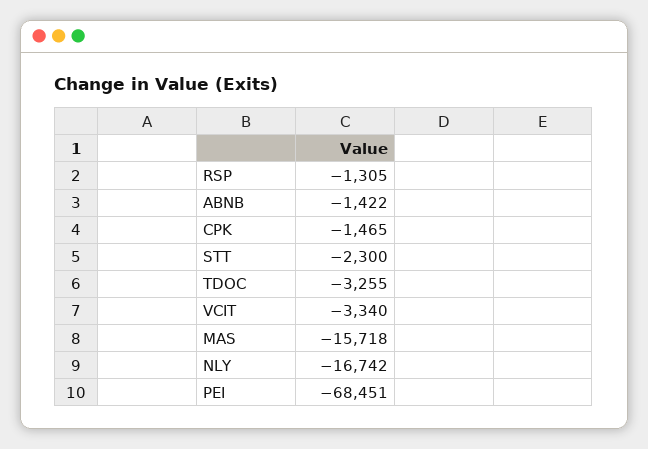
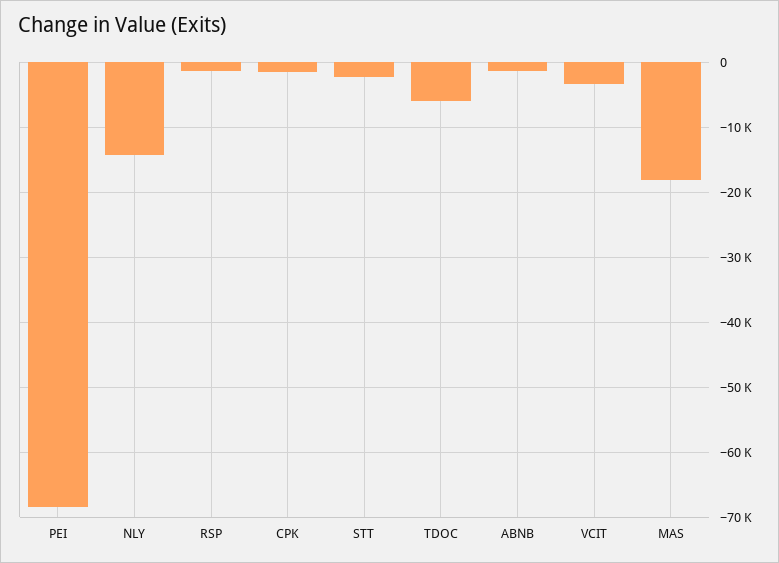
  {
    "RSP": -1305,
    "ABNB": -1422,
    "CPK": -1465,
    "STT": -2300,
-   "TDOC": -3255,
+   "TDOC": -6000,
    "VCIT": -3340,
-   "MAS": -15718,
+   "MAS": -18000,
-   "NLY": -16742,
+   "NLY": -14000,
    "PEI": -68451
  }

